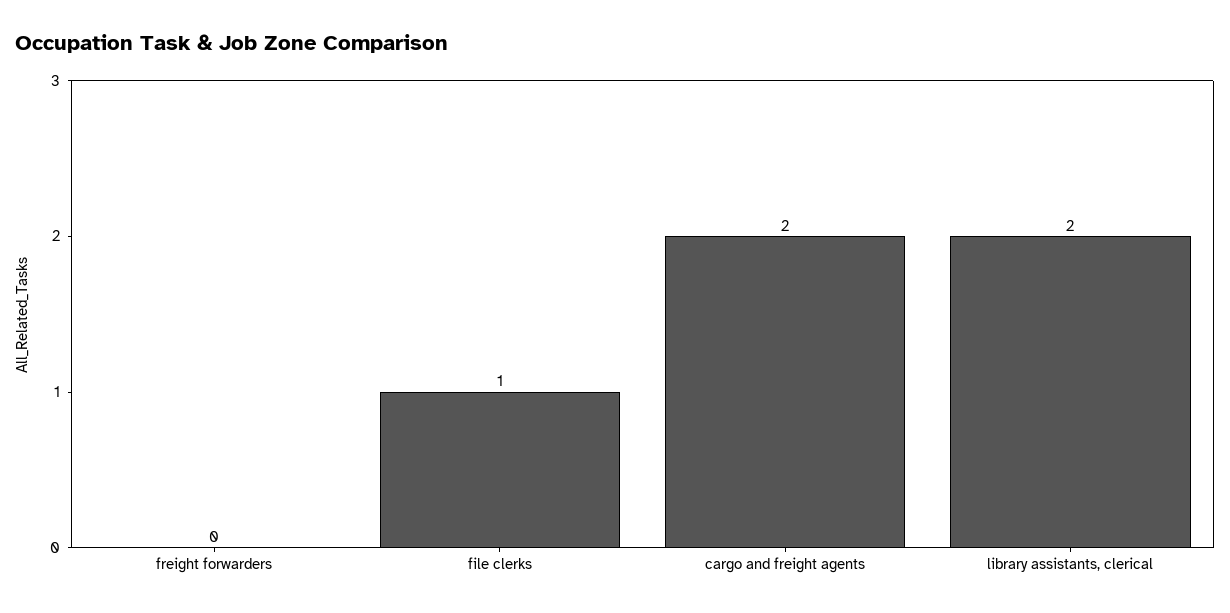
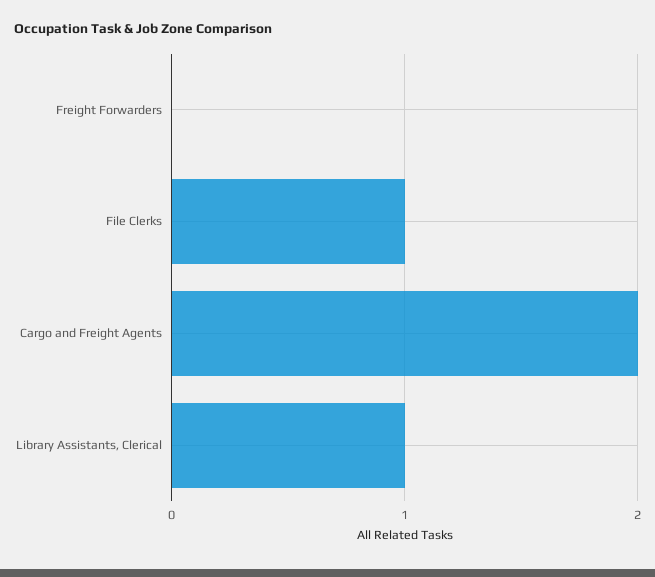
  {
    "freight forwarders": 0,
    "file clerks": 1,
    "cargo and freight agents": 2,
-   "library assistants, clerical": 2
+   "library assistants, clerical": 1
  }

